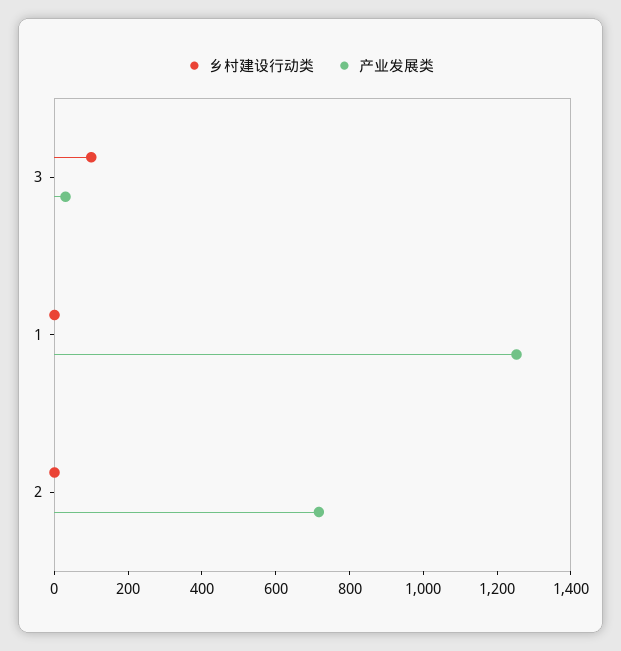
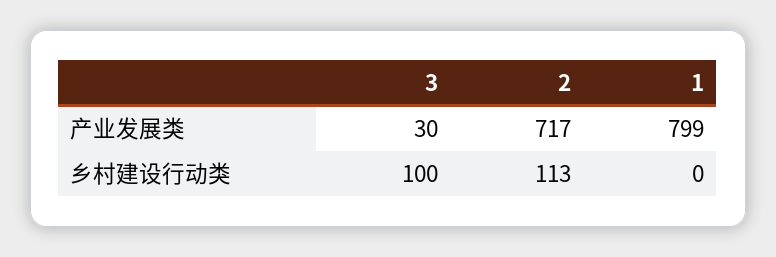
  {
    "乡村建设行动类": {
      "3": 100,
      "1": 0,
-     "2": 0
+     "2": 113
    },
    "产业发展类": {
      "3": 30,
-     "1": 1250,
+     "1": 799,
      "2": 717
    }
  }

